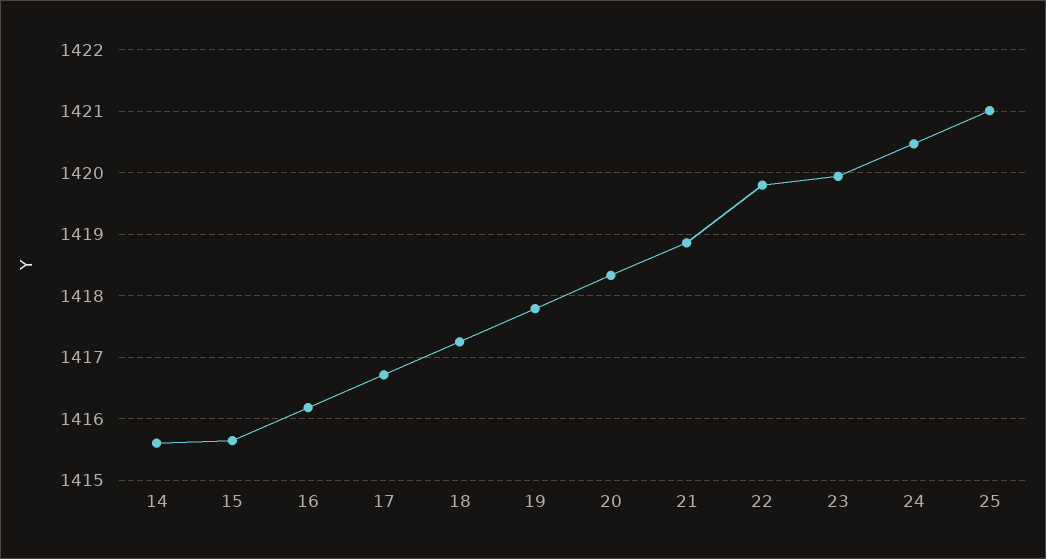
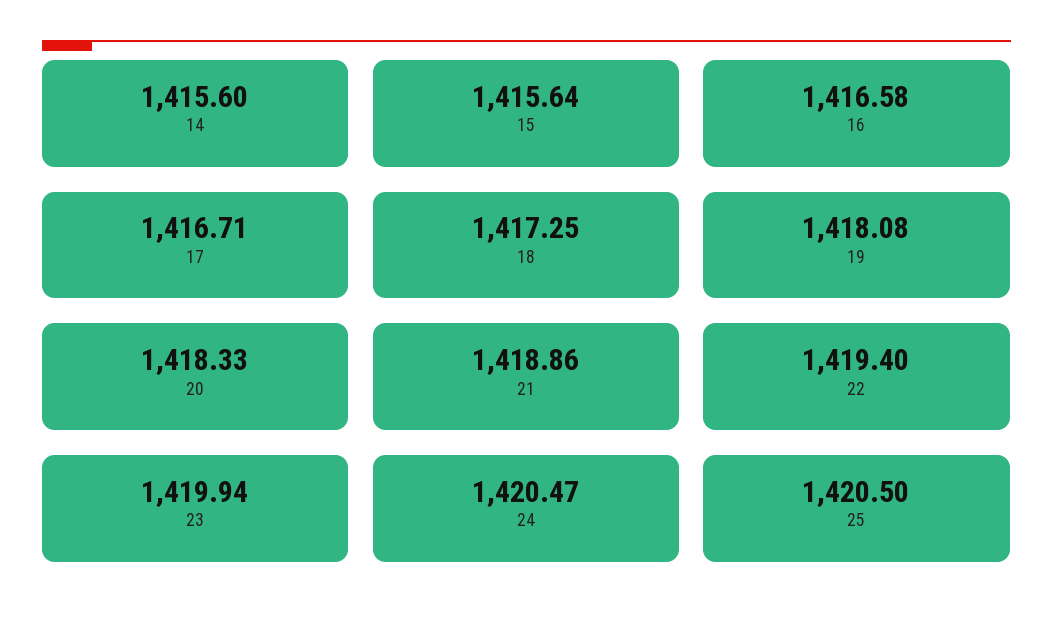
  {
    "14": 1415.6,
    "15": 1415.64,
-   "16": 1416.2,
+   "16": 1416.58,
    "17": 1416.71,
    "18": 1417.25,
-   "19": 1417.8,
+   "19": 1418.08,
    "20": 1418.33,
    "21": 1418.86,
-   "22": 1419.8,
+   "22": 1419.4,
    "23": 1419.94,
    "24": 1420.47,
-   "25": 1421
+   "25": 1420.5
  }

